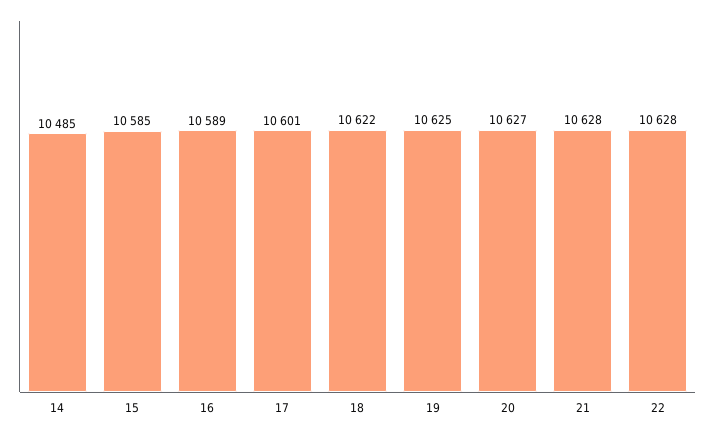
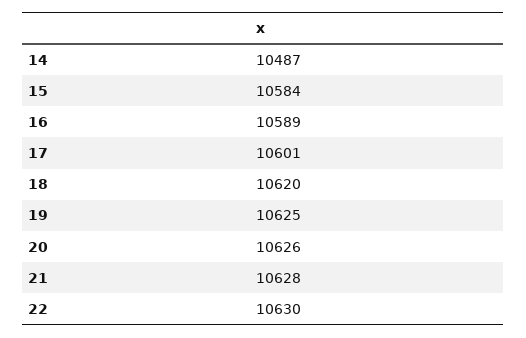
  {
-   "14": 10485,
+   "14": 10487,
-   "15": 10585,
+   "15": 10584,
    "16": 10589,
    "17": 10601,
-   "18": 10622,
+   "18": 10620,
    "19": 10625,
-   "20": 10627,
+   "20": 10626,
    "21": 10628,
-   "22": 10628
+   "22": 10630
  }

